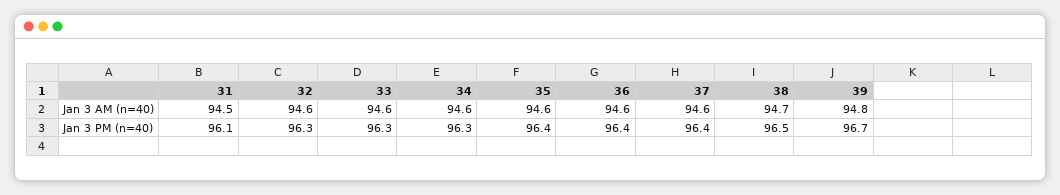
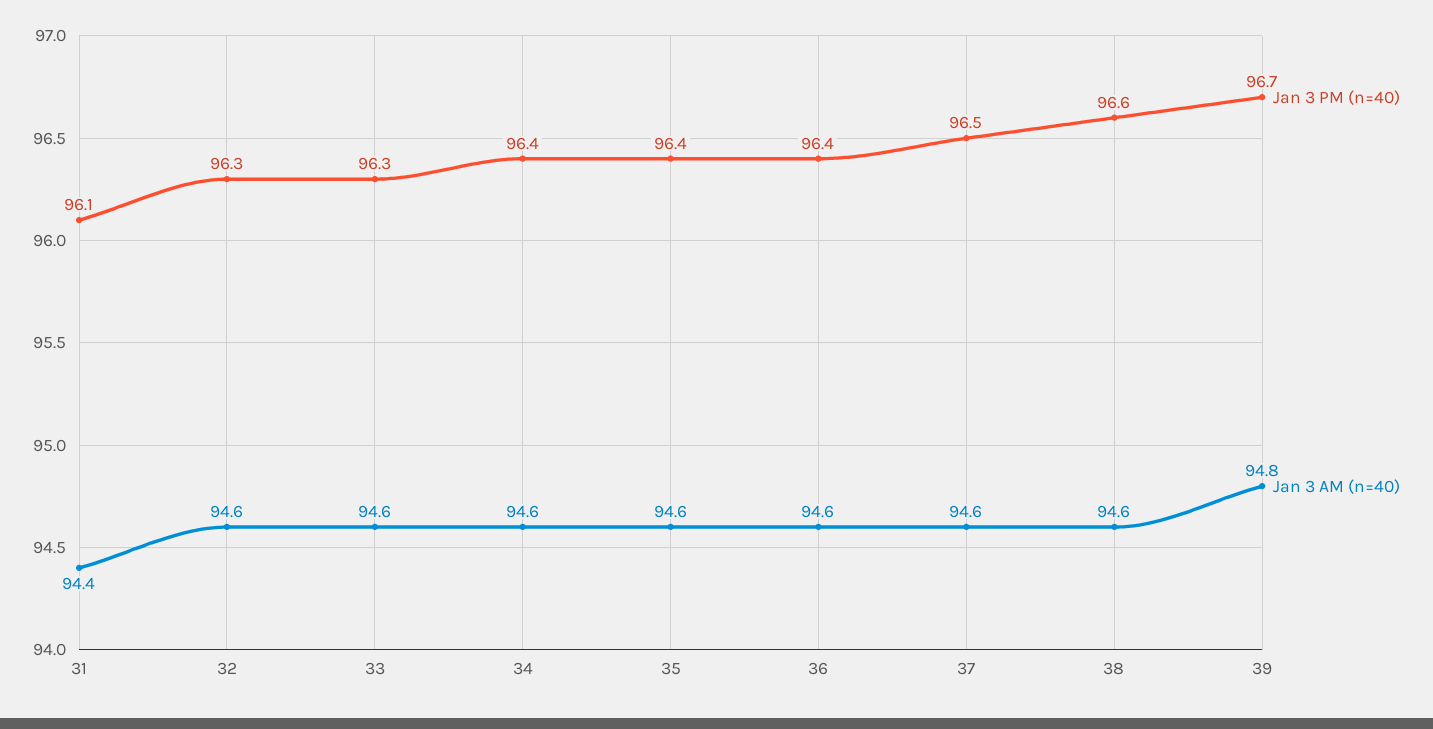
  {
    "Jan 3 AM (n=40)": {
-     "31": 94.5,
+     "31": 94.4,
      "32": 94.6,
      "33": 94.6,
      "34": 94.6,
      "35": 94.6,
      "36": 94.6,
      "37": 94.6,
-     "38": 94.7,
+     "38": 94.6,
      "39": 94.8
    },
    "Jan 3 PM (n=40)": {
      "31": 96.1,
      "32": 96.3,
      "33": 96.3,
-     "34": 96.3,
+     "34": 96.4,
      "35": 96.4,
      "36": 96.4,
-     "37": 96.4,
+     "37": 96.5,
-     "38": 96.5,
+     "38": 96.6,
      "39": 96.7
    }
  }

